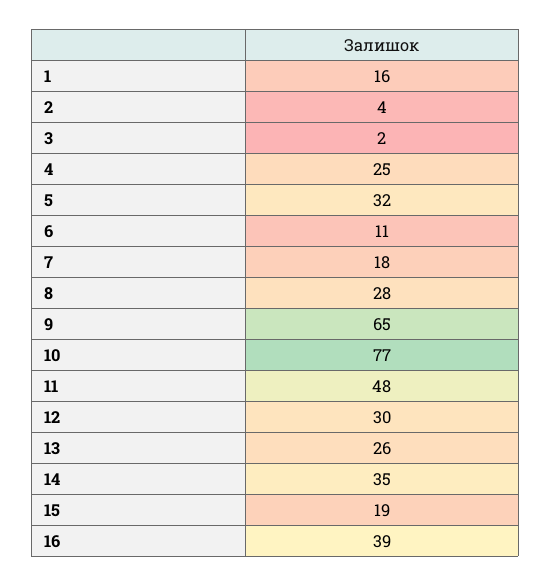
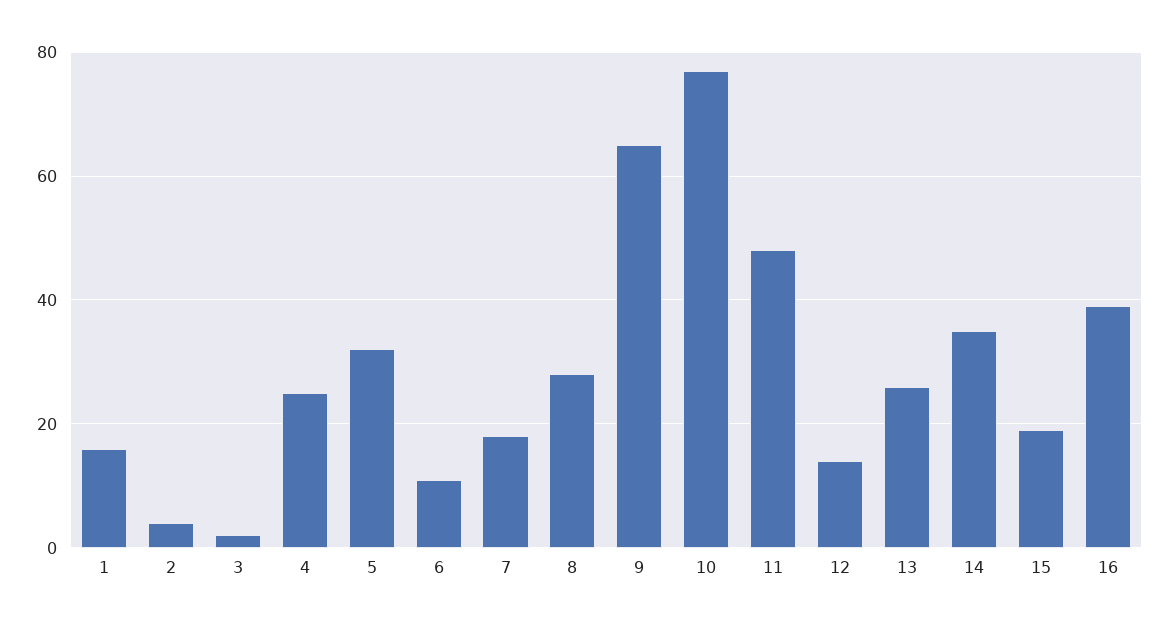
  {
    "1": 16,
    "2": 4,
    "3": 2,
    "4": 25,
    "5": 32,
    "6": 11,
    "7": 18,
    "8": 28,
    "9": 65,
    "10": 77,
    "11": 48,
-   "12": 30,
+   "12": 15,
    "13": 26,
    "14": 35,
    "15": 19,
    "16": 39
  }

